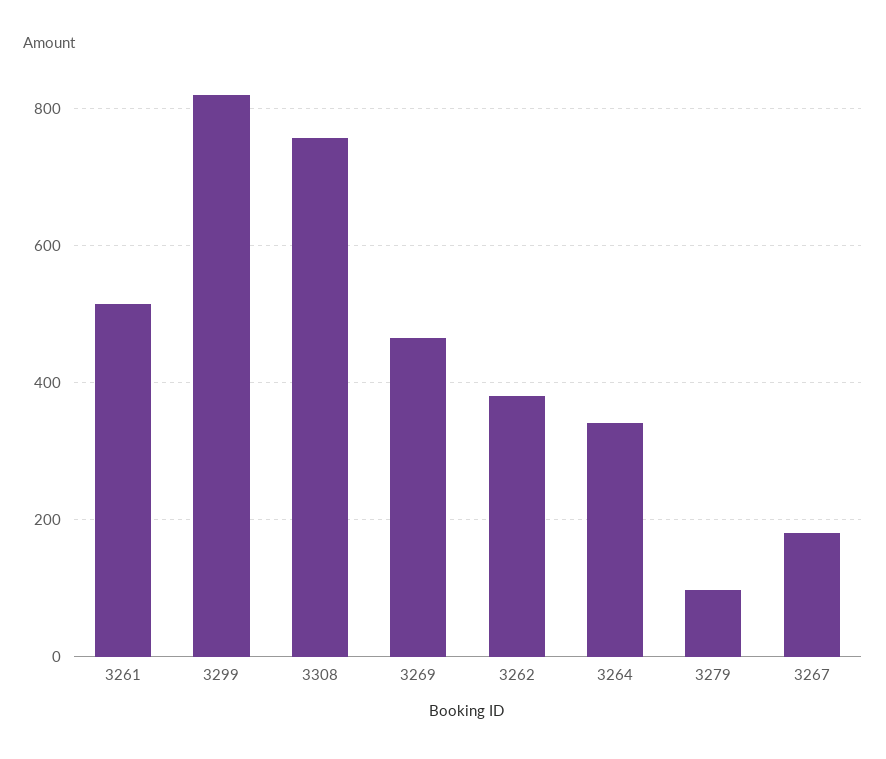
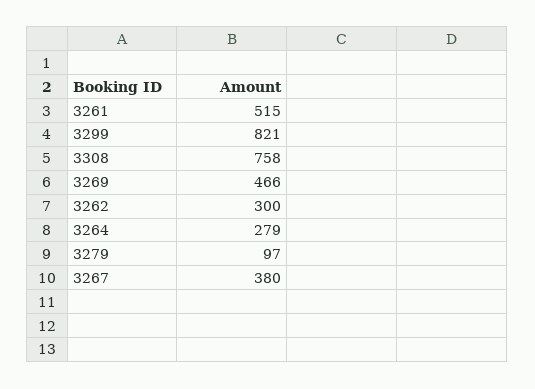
  {
    "3261": 515,
    "3299": 821,
    "3308": 758,
    "3269": 466,
-   "3262": 380,
+   "3262": 300,
-   "3264": 340,
+   "3264": 279,
    "3279": 97,
-   "3267": 180
+   "3267": 380
  }

